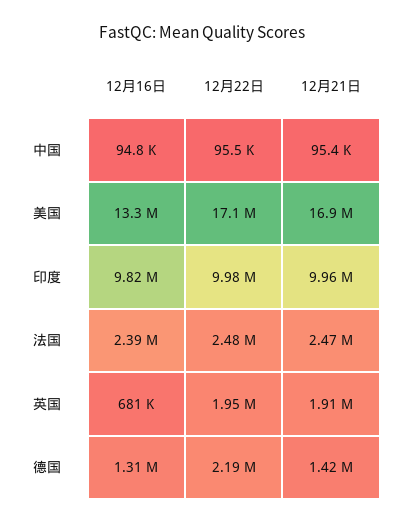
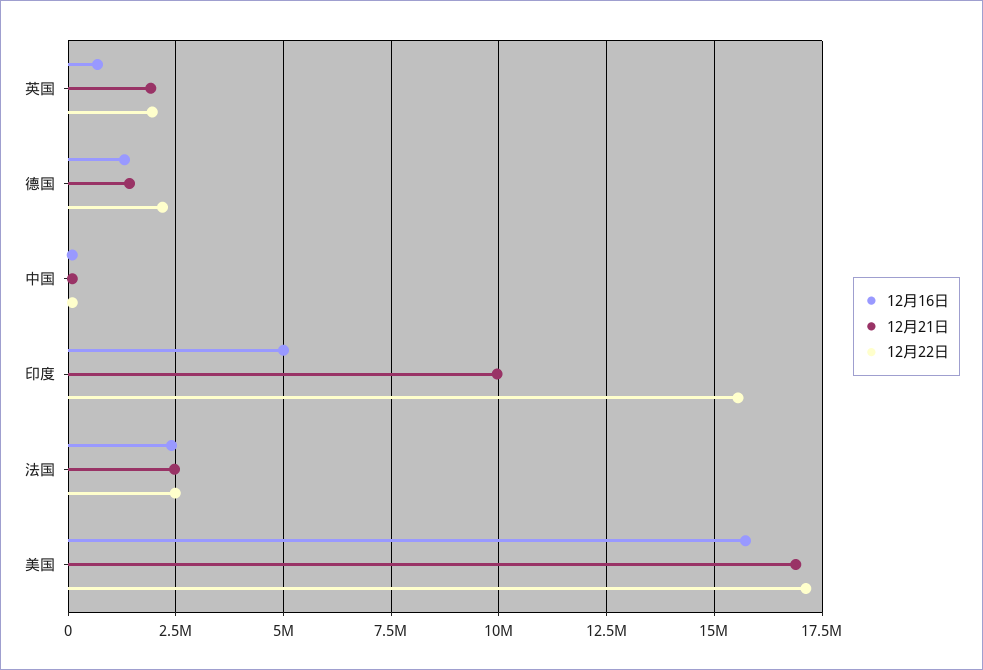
  {
    "12月16日": {
      "中国": 94800,
-     "美国": 13300000,
+     "美国": 15750000,
-     "印度": 9820000,
+     "印度": 5000000,
      "法国": 2390000,
      "英国": 681000,
      "德国": 1310000
    },
    "12月22日": {
      "中国": 95500,
      "美国": 17100000,
-     "印度": 9980000,
+     "印度": 15500000,
      "法国": 2480000,
      "英国": 1950000,
      "德国": 2190000
    },
    "12月21日": {
      "中国": 95400,
      "美国": 16900000,
      "印度": 9960000,
      "法国": 2470000,
      "英国": 1910000,
      "德国": 1420000
    }
  }

